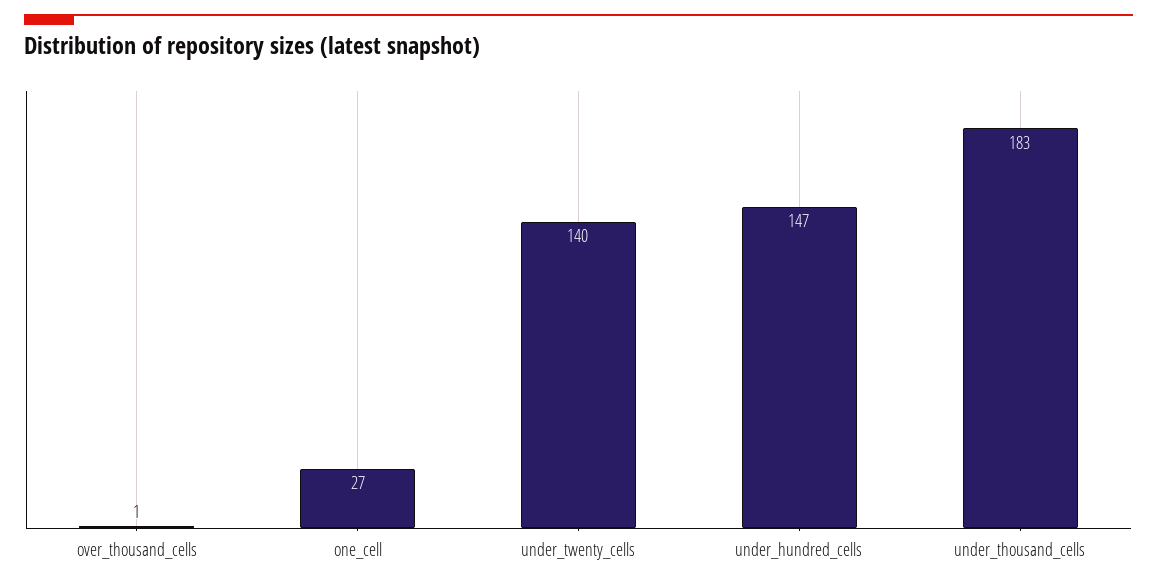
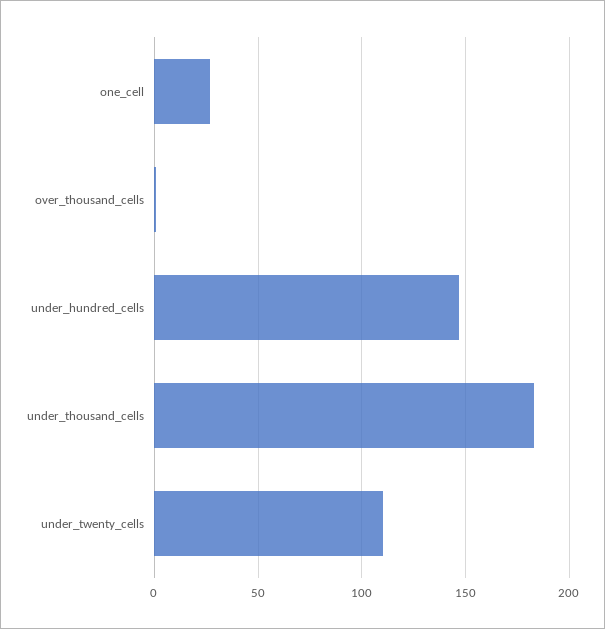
  {
    "over_thousand_cells": 1,
    "one_cell": 27,
-   "under_twenty_cells": 140,
+   "under_twenty_cells": 110,
    "under_hundred_cells": 147,
    "under_thousand_cells": 183
  }

